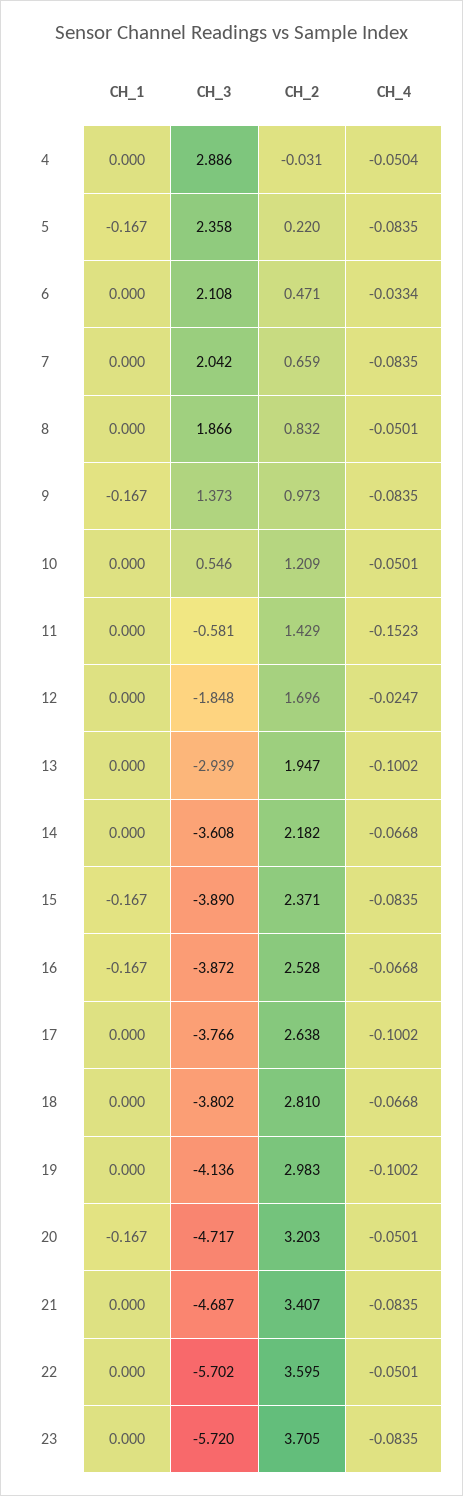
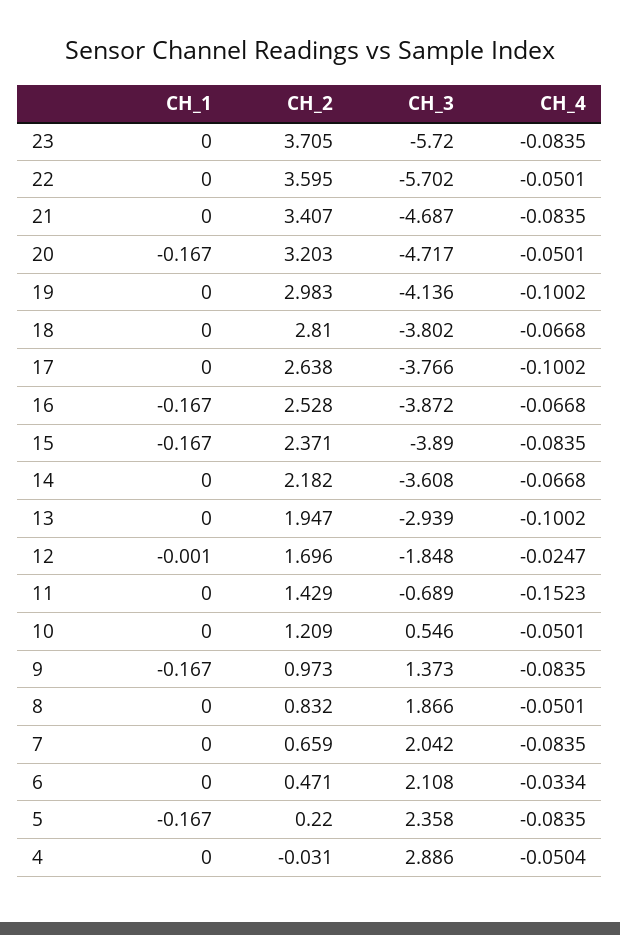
  {
    "CH_1": {
      "4": 0,
      "5": -0.167,
      "6": 0,
      "7": 0,
      "8": 0,
      "9": -0.167,
      "10": 0,
      "11": 0,
-     "12": 0,
+     "12": -0.001,
      "13": 0,
      "14": 0,
      "15": -0.167,
      "16": -0.167,
      "17": 0,
      "18": 0,
      "19": 0,
      "20": -0.167,
      "21": 0,
      "22": 0,
      "23": 0
    },
    "CH_3": {
      "4": 2.886,
      "5": 2.358,
      "6": 2.108,
      "7": 2.042,
      "8": 1.866,
      "9": 1.373,
      "10": 0.546,
-     "11": -0.581,
+     "11": -0.689,
      "12": -1.848,
      "13": -2.939,
      "14": -3.608,
      "15": -3.89,
      "16": -3.872,
      "17": -3.766,
      "18": -3.802,
      "19": -4.136,
      "20": -4.717,
      "21": -4.687,
      "22": -5.702,
      "23": -5.72
    },
    "CH_2": {
      "4": -0.031,
      "5": 0.22,
      "6": 0.471,
      "7": 0.659,
      "8": 0.832,
      "9": 0.973,
      "10": 1.209,
      "11": 1.429,
      "12": 1.696,
      "13": 1.947,
      "14": 2.182,
      "15": 2.371,
      "16": 2.528,
      "17": 2.638,
      "18": 2.81,
      "19": 2.983,
      "20": 3.203,
      "21": 3.407,
      "22": 3.595,
      "23": 3.705
    },
    "CH_4": {
      "4": -0.0504,
      "5": -0.0835,
      "6": -0.0334,
      "7": -0.0835,
      "8": -0.0501,
      "9": -0.0835,
      "10": -0.0501,
      "11": -0.1523,
      "12": -0.0247,
      "13": -0.1002,
      "14": -0.0668,
      "15": -0.0835,
      "16": -0.0668,
      "17": -0.1002,
      "18": -0.0668,
      "19": -0.1002,
      "20": -0.0501,
      "21": -0.0835,
      "22": -0.0501,
      "23": -0.0835
    }
  }

